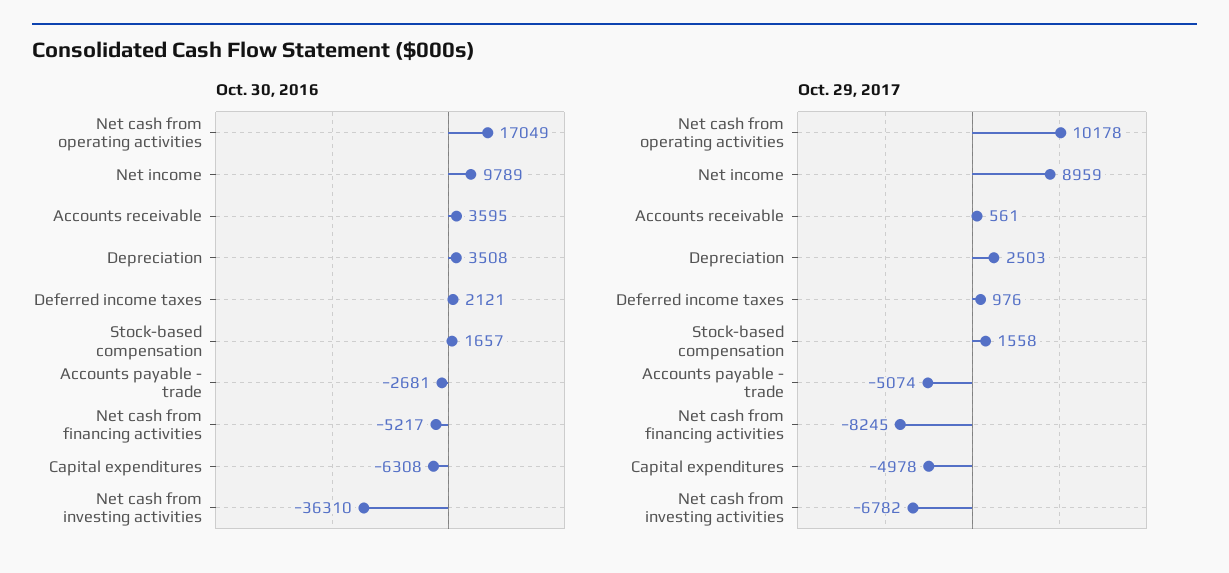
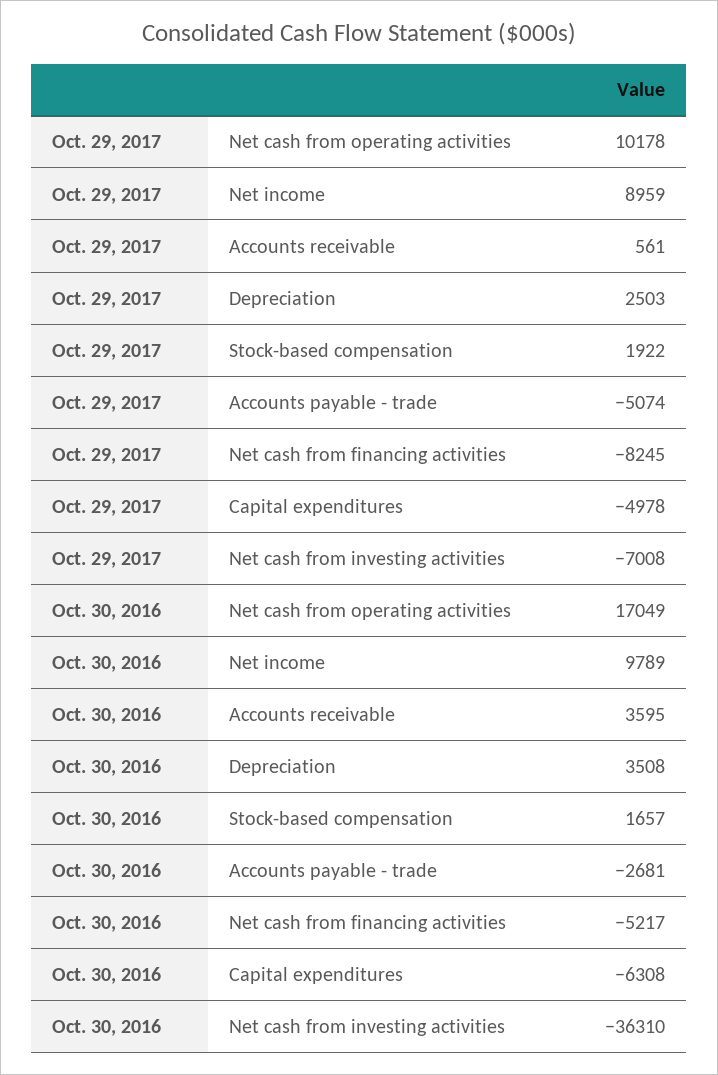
  {
    "Oct. 30, 2016": {
      "Net cash from operating activities": 17049,
      "Net income": 9789,
      "Accounts receivable": 3595,
      "Depreciation": 3508,
-     "Deferred income taxes": 2121,
      "Stock-based compensation": 1657,
      "Accounts payable - trade": -2681,
      "Net cash from financing activities": -5217,
      "Capital expenditures": -6308,
      "Net cash from investing activities": -36310
    },
    "Oct. 29, 2017": {
      "Net cash from operating activities": 10178,
      "Net income": 8959,
      "Accounts receivable": 561,
      "Depreciation": 2503,
-     "Deferred income taxes": 976,
-     "Stock-based compensation": 1558,
+     "Stock-based compensation": 1922,
      "Accounts payable - trade": -5074,
      "Net cash from financing activities": -8245,
      "Capital expenditures": -4978,
-     "Net cash from investing activities": -6782
+     "Net cash from investing activities": -7008
    }
  }

